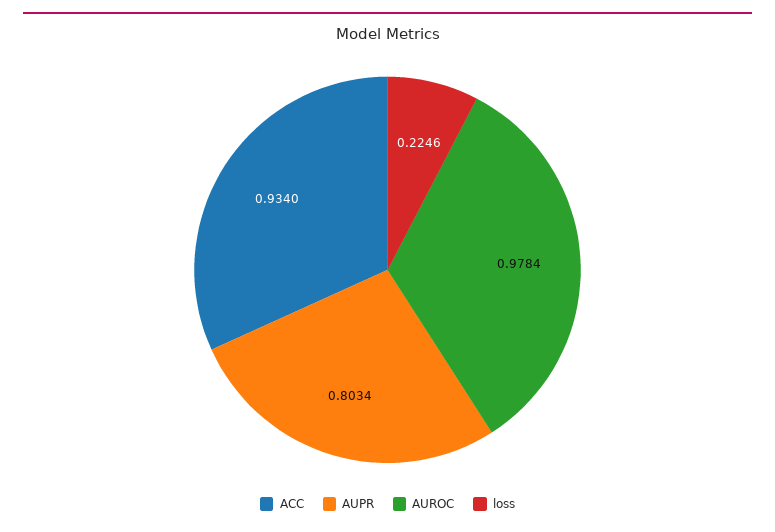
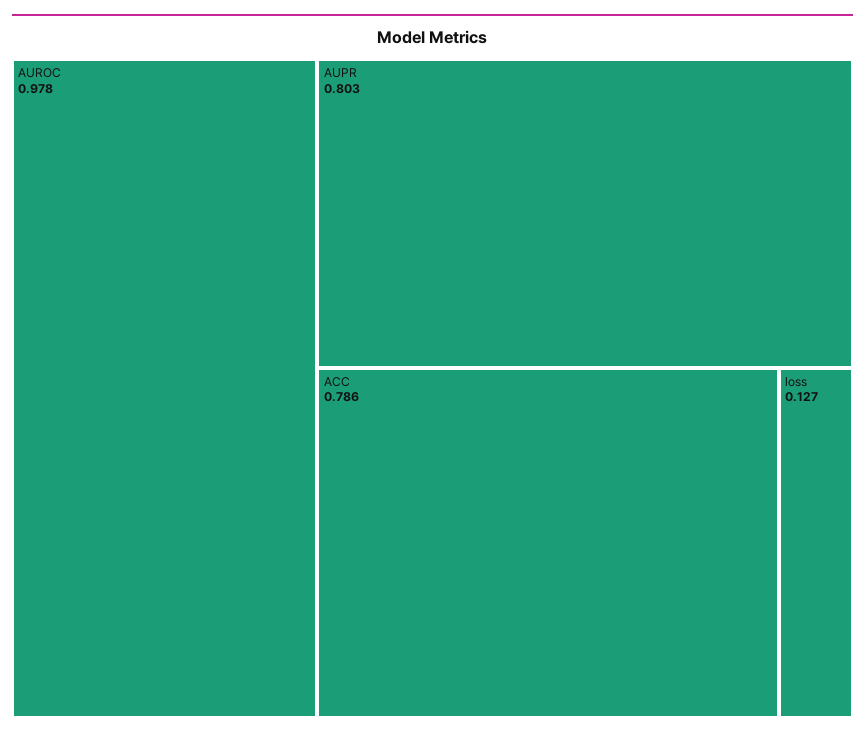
  {
-   "ACC": 0.934,
+   "ACC": 0.786,
    "AUPR": 0.8034,
    "AUROC": 0.9784,
-   "loss": 0.2246
+   "loss": 0.127
  }

